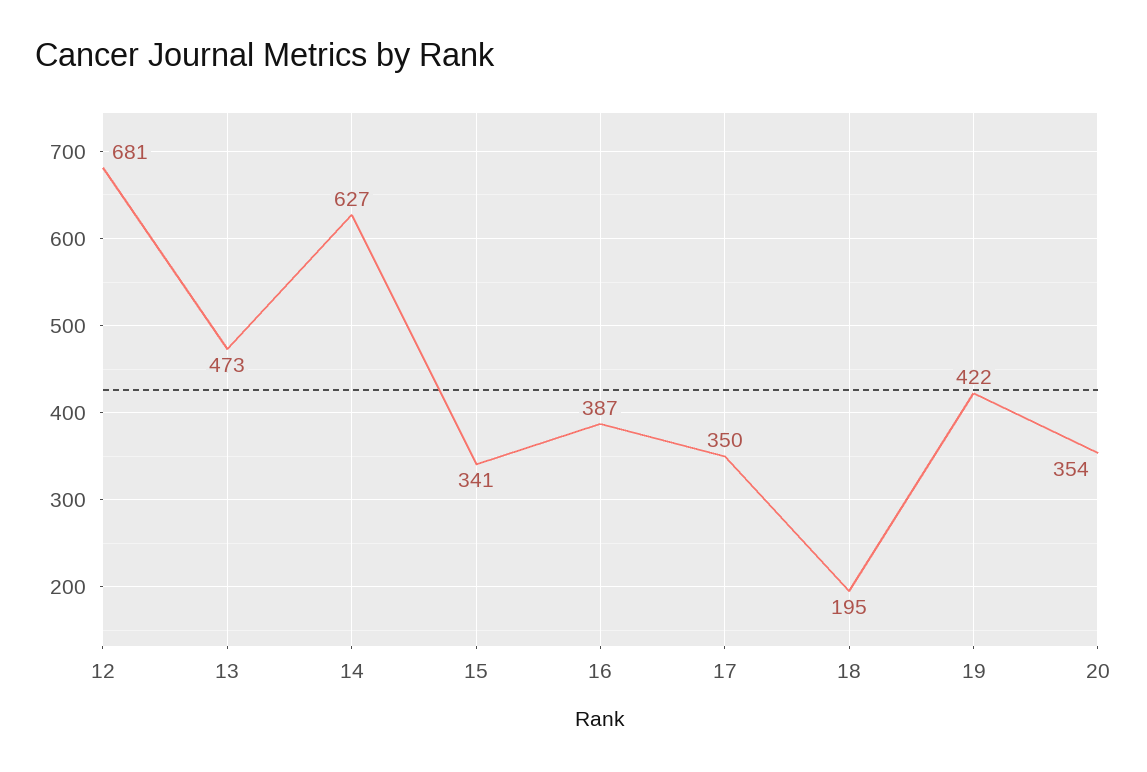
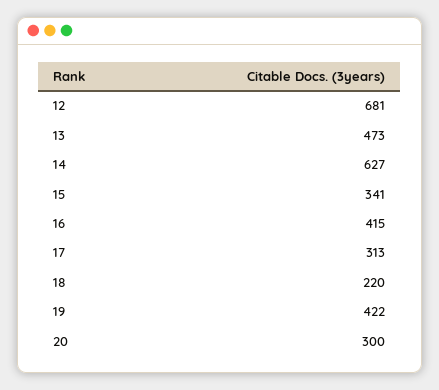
  {
    "12": 681,
    "13": 473,
    "14": 627,
    "15": 341,
-   "16": 387,
+   "16": 415,
-   "17": 350,
+   "17": 313,
-   "18": 195,
+   "18": 220,
    "19": 422,
-   "20": 354
+   "20": 300
  }

